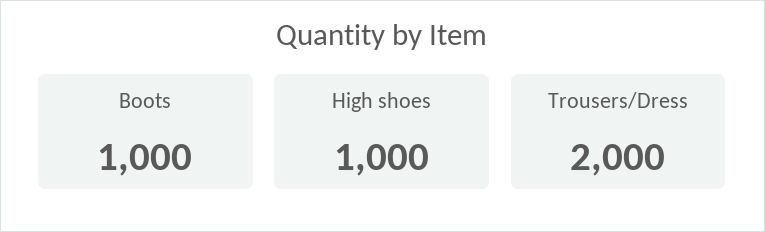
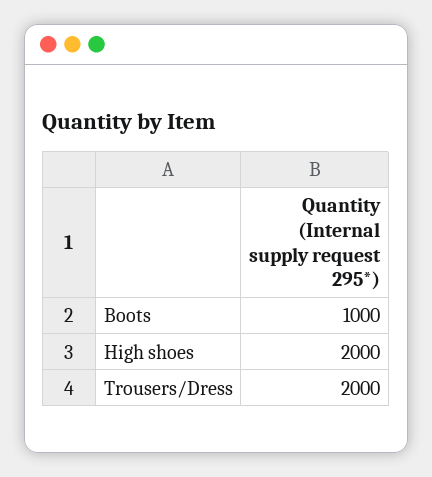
  {
    "Boots": 1000,
-   "High shoes": 1000,
+   "High shoes": 2000,
    "Trousers/Dress": 2000
  }

